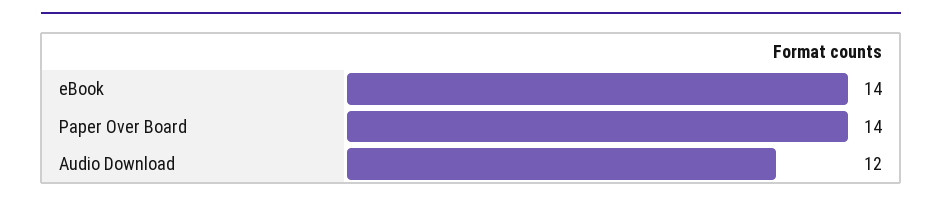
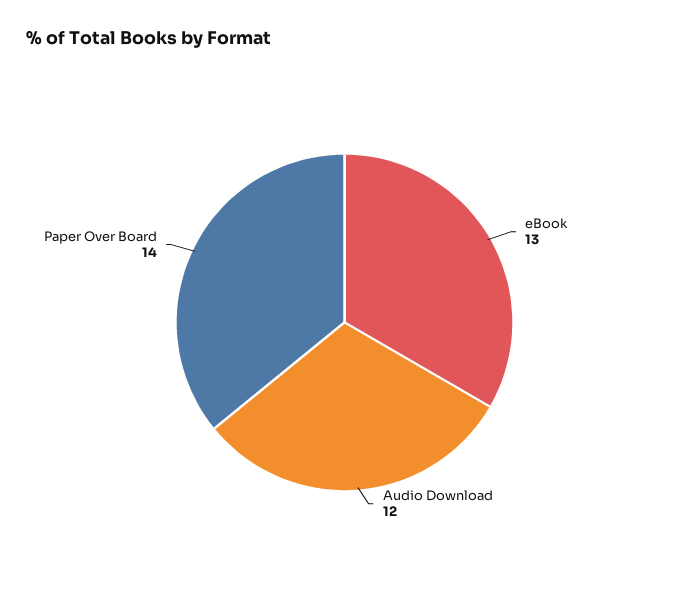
  {
-   "eBook": 14,
+   "eBook": 13,
    "Paper Over Board": 14,
    "Audio Download": 12
  }

